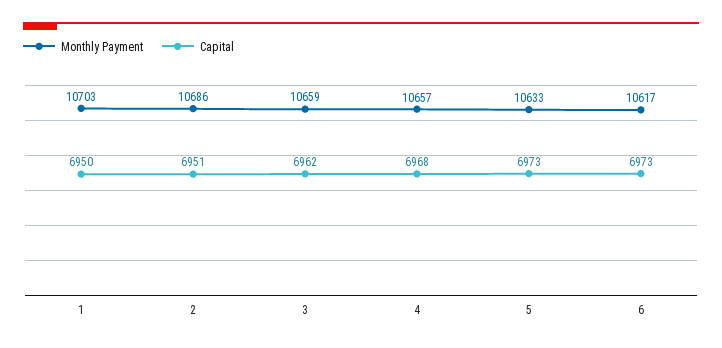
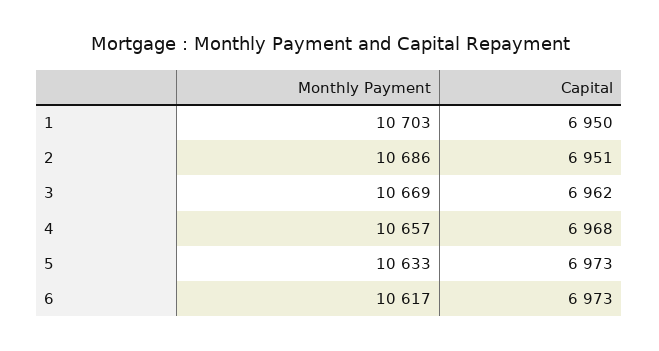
  {
    "Monthly Payment": {
      "1": 10703,
      "2": 10686,
-     "3": 10659,
+     "3": 10669,
      "4": 10657,
      "5": 10633,
      "6": 10617
    },
    "Capital": {
      "1": 6950,
      "2": 6951,
      "3": 6962,
      "4": 6968,
      "5": 6973,
      "6": 6973
    }
  }

